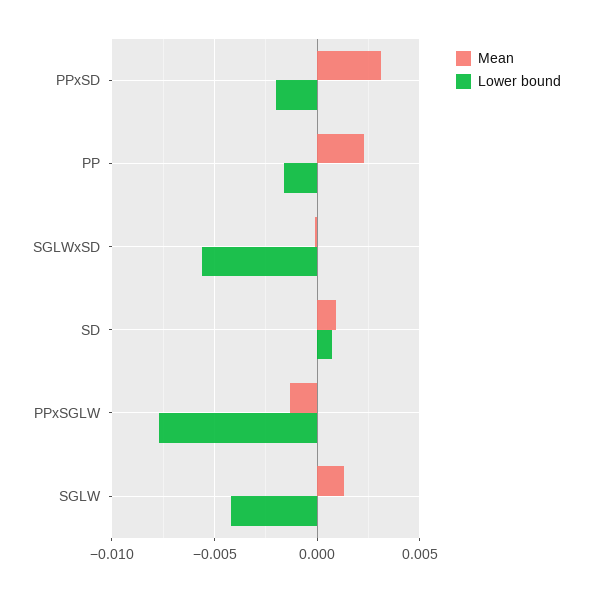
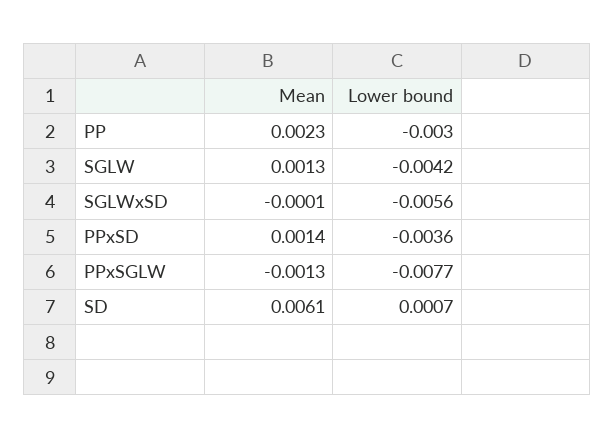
  {
    "Mean": {
-     "PPxSD": 0.003,
+     "PPxSD": 0.0014,
      "PP": 0.0023,
      "SGLWxSD": -0.0001,
-     "SD": 0.001,
+     "SD": 0.0061,
      "PPxSGLW": -0.0013,
      "SGLW": 0.0013
    },
    "Lower bound": {
-     "PPxSD": -0.002,
+     "PPxSD": -0.0036,
-     "PP": -0.0015,
+     "PP": -0.003,
      "SGLWxSD": -0.0056,
      "SD": 0.0007,
      "PPxSGLW": -0.0077,
      "SGLW": -0.0042
    }
  }

